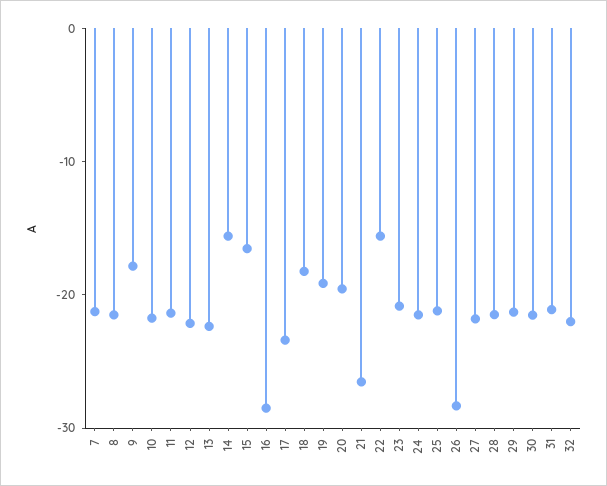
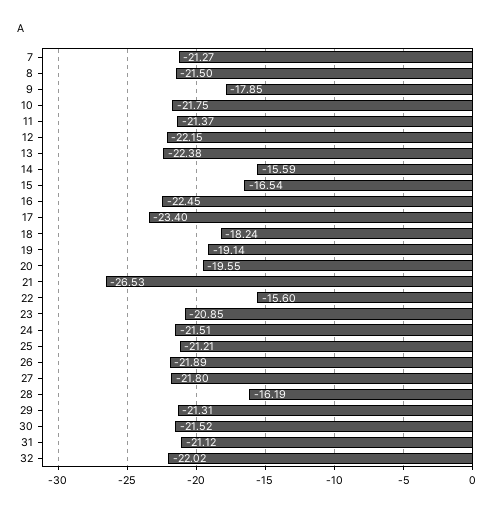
  {
    "7": -21.27,
    "8": -21.5,
    "9": -17.85,
    "10": -21.75,
    "11": -21.37,
    "12": -22.15,
    "13": -22.38,
    "14": -15.59,
    "15": -16.54,
-   "16": -28,
+   "16": -22.45,
    "17": -23.4,
    "18": -18.24,
    "19": -19.14,
    "20": -19.55,
    "21": -26.53,
    "22": -15.6,
    "23": -20.85,
    "24": -21.51,
    "25": -21.21,
-   "26": -28,
+   "26": -21.89,
    "27": -21.8,
-   "28": -22,
+   "28": -16.19,
    "29": -21.31,
    "30": -21.52,
    "31": -21.12,
    "32": -22.02
  }

